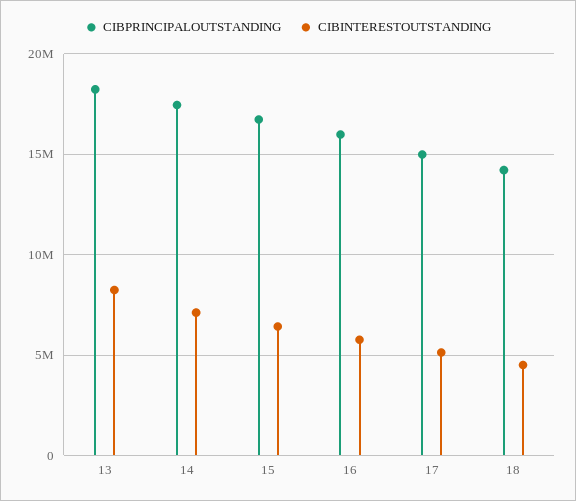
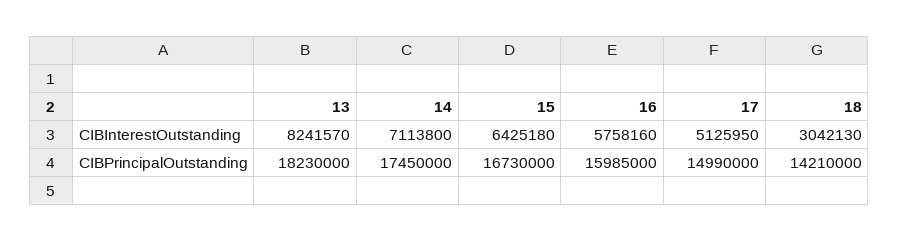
  {
    "CIBPRINCIPALOUTSTANDING": {
      "13": 18230000,
      "14": 17450000,
      "15": 16730000,
      "16": 15985000,
      "17": 14990000,
      "18": 14210000
    },
    "CIBINTERESTOUTSTANDING": {
      "13": 8241570,
      "14": 7113800,
      "15": 6425180,
      "16": 5758160,
      "17": 5125950,
-     "18": 4500000
+     "18": 3042130
    }
  }

